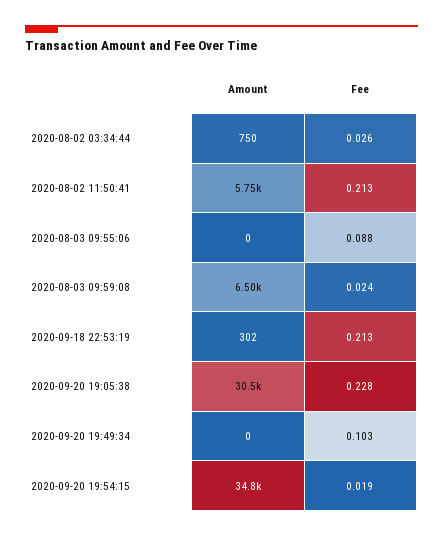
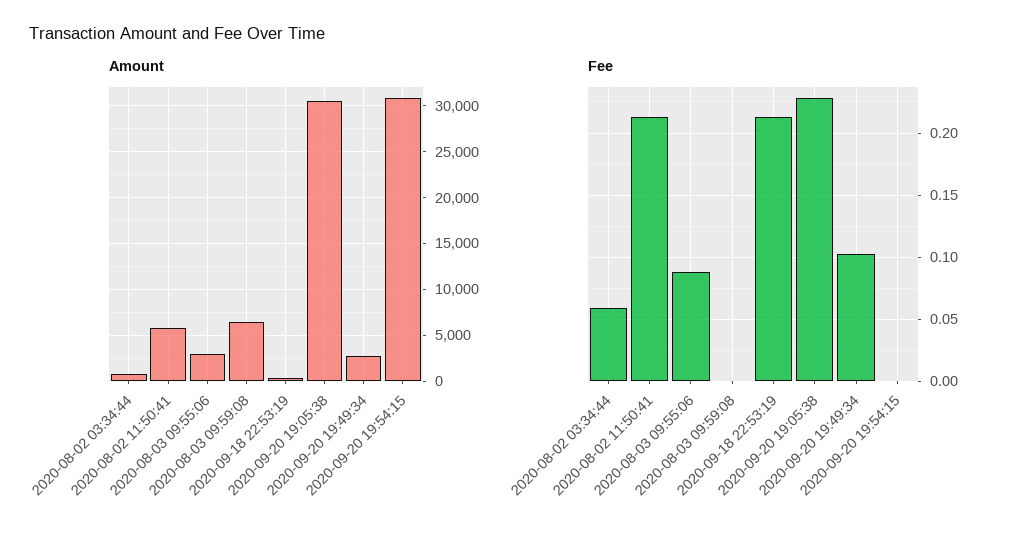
  {
    "Amount": {
      "2020-08-02 03:34:44": 750,
      "2020-08-02 11:50:41": 5750,
-     "2020-08-03 09:55:06": 0,
+     "2020-08-03 09:55:06": 3000,
      "2020-08-03 09:59:08": 6500,
      "2020-09-18 22:53:19": 302,
      "2020-09-20 19:05:38": 30500,
-     "2020-09-20 19:49:34": 0,
+     "2020-09-20 19:49:34": 3000,
-     "2020-09-20 19:54:15": 34800
+     "2020-09-20 19:54:15": 31000
    },
    "Fee": {
-     "2020-08-02 03:34:44": 0.026,
+     "2020-08-02 03:34:44": 0.06,
      "2020-08-02 11:50:41": 0.213,
      "2020-08-03 09:55:06": 0.088,
-     "2020-08-03 09:59:08": 0.024,
+     "2020-08-03 09:59:08": 0,
      "2020-09-18 22:53:19": 0.213,
      "2020-09-20 19:05:38": 0.228,
      "2020-09-20 19:49:34": 0.103,
-     "2020-09-20 19:54:15": 0.019
+     "2020-09-20 19:54:15": 0
    }
  }

